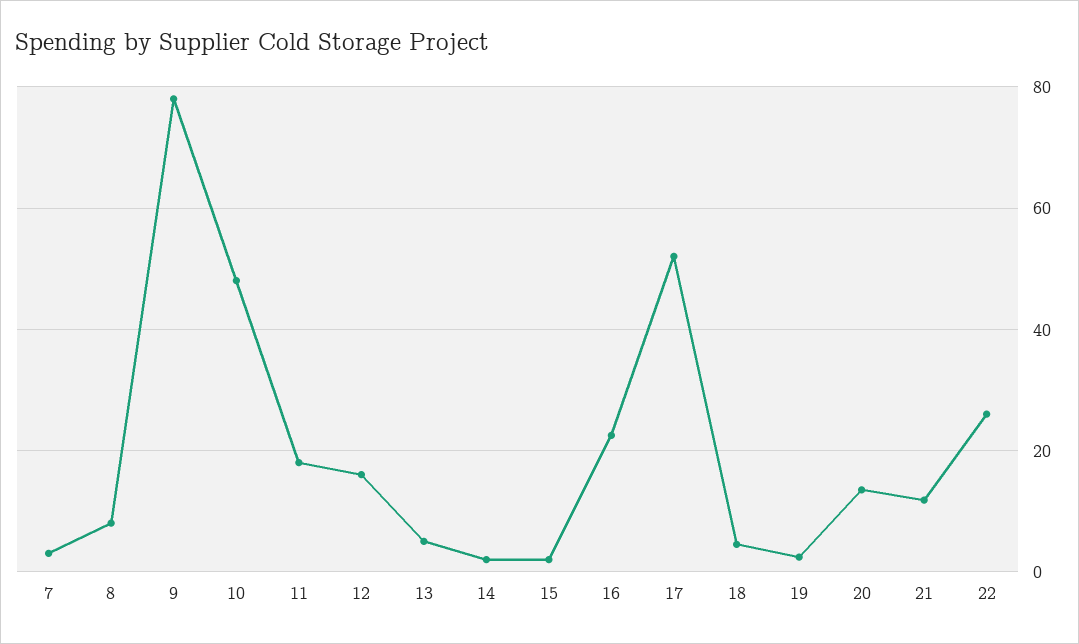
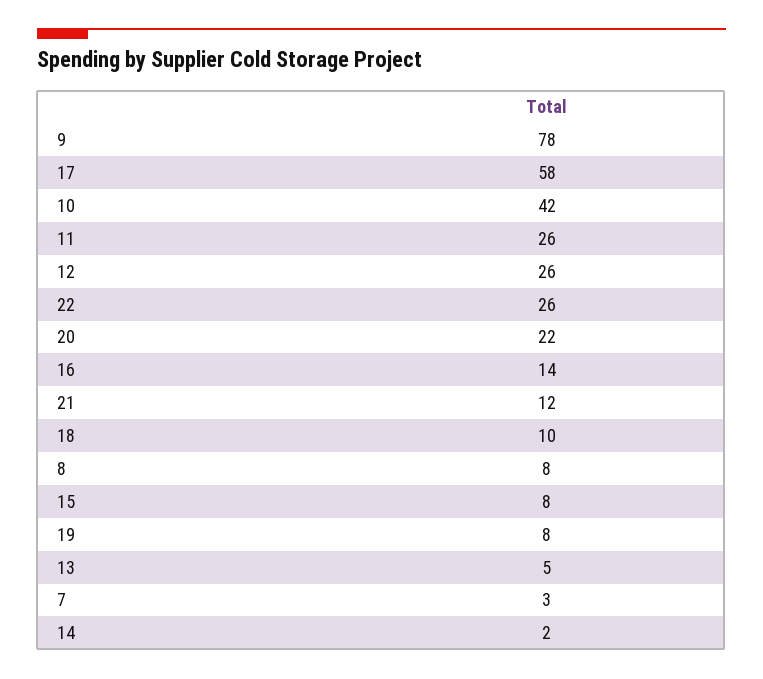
  {
    "7": 3,
    "8": 8,
    "9": 78,
-   "10": 48,
+   "10": 42,
-   "11": 18,
+   "11": 26,
-   "12": 16,
+   "12": 26,
    "13": 5,
    "14": 2,
-   "15": 2,
+   "15": 8,
-   "16": 22,
+   "16": 14,
-   "17": 52,
+   "17": 58,
-   "18": 4,
+   "18": 10,
-   "19": 2,
+   "19": 8,
-   "20": 14,
+   "20": 22,
    "21": 12,
    "22": 26
  }

